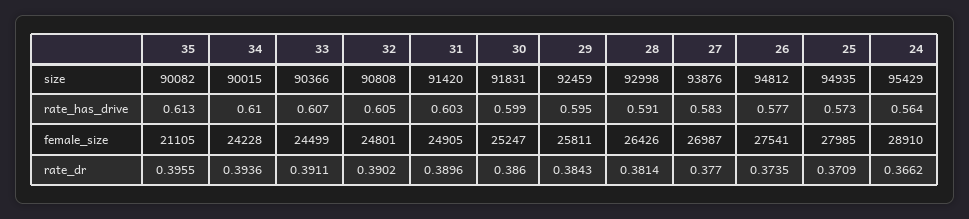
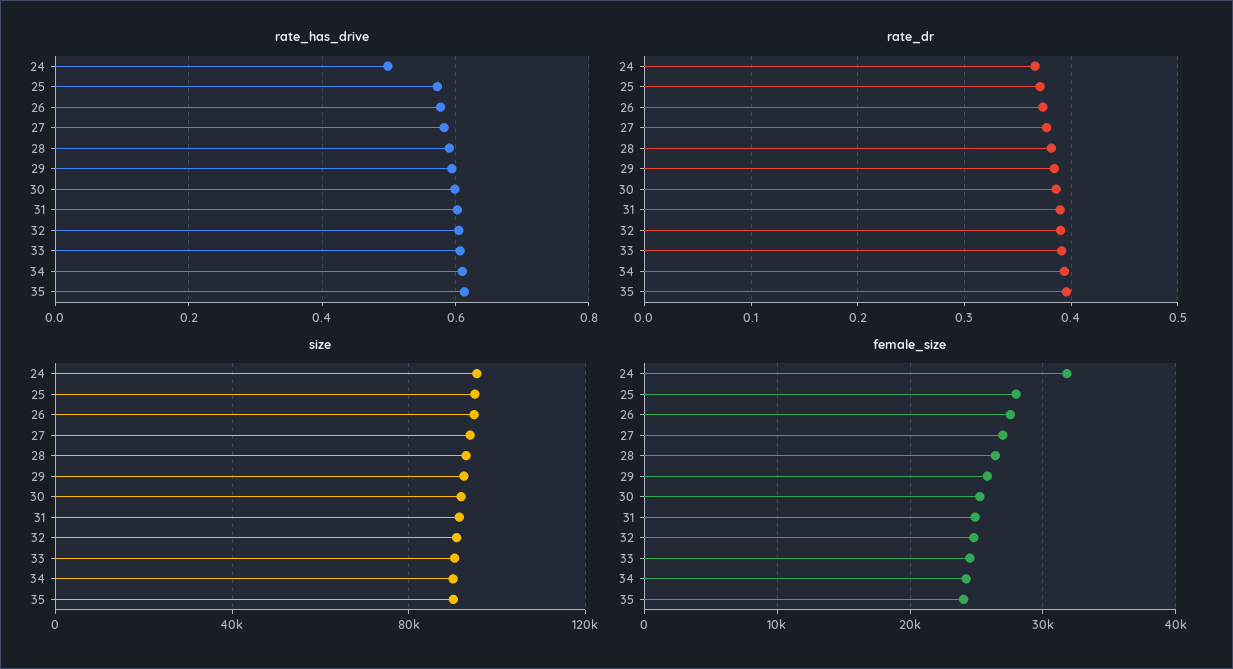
  {
    "size": {
      "35": 90082,
      "34": 90015,
      "33": 90366,
      "32": 90808,
      "31": 91420,
      "30": 91831,
      "29": 92459,
      "28": 92998,
      "27": 93876,
      "26": 94812,
      "25": 94935,
      "24": 95429
    },
    "rate_has_drive": {
      "35": 0.613,
      "34": 0.61,
      "33": 0.607,
      "32": 0.605,
      "31": 0.603,
      "30": 0.599,
      "29": 0.595,
      "28": 0.591,
      "27": 0.583,
      "26": 0.577,
      "25": 0.573,
-     "24": 0.564
+     "24": 0.5
    },
    "female_size": {
-     "35": 21105,
+     "35": 24000,
      "34": 24228,
      "33": 24499,
      "32": 24801,
      "31": 24905,
      "30": 25247,
      "29": 25811,
      "28": 26426,
      "27": 26987,
      "26": 27541,
      "25": 27985,
-     "24": 28910
+     "24": 32000
    },
    "rate_dr": {
      "35": 0.3955,
      "34": 0.3936,
      "33": 0.3911,
      "32": 0.3902,
      "31": 0.3896,
      "30": 0.386,
      "29": 0.3843,
      "28": 0.3814,
      "27": 0.377,
      "26": 0.3735,
      "25": 0.3709,
      "24": 0.3662
    }
  }

